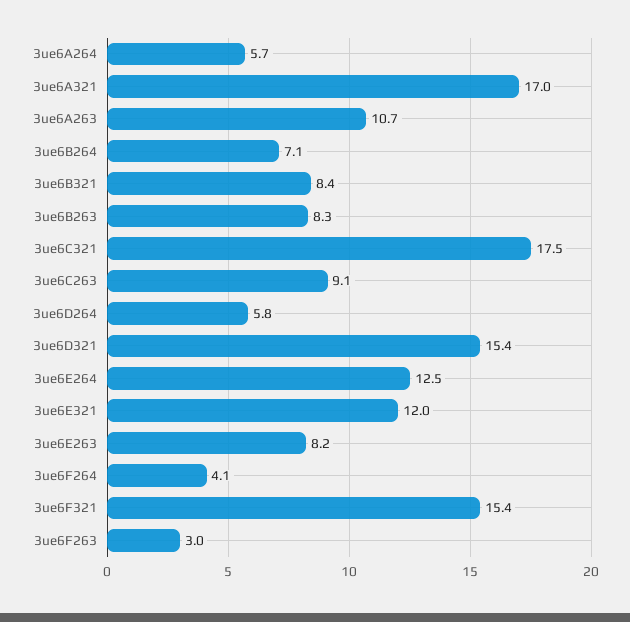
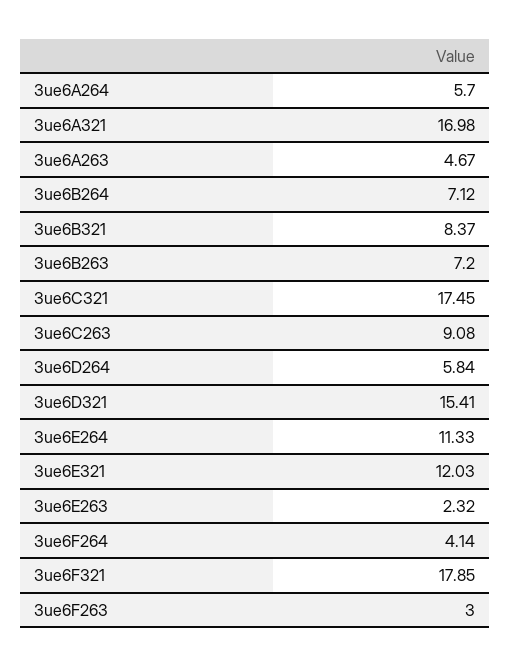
  {
    "3ue6A264": 5.7,
    "3ue6A321": 16.98,
-   "3ue6A263": 10.7,
+   "3ue6A263": 4.67,
    "3ue6B264": 7.12,
    "3ue6B321": 8.37,
-   "3ue6B263": 8.3,
+   "3ue6B263": 7.2,
    "3ue6C321": 17.45,
    "3ue6C263": 9.08,
    "3ue6D264": 5.84,
    "3ue6D321": 15.41,
-   "3ue6E264": 12.5,
+   "3ue6E264": 11.33,
    "3ue6E321": 12.03,
-   "3ue6E263": 8.2,
+   "3ue6E263": 2.32,
    "3ue6F264": 4.14,
-   "3ue6F321": 15.4,
+   "3ue6F321": 17.85,
    "3ue6F263": 3
  }

